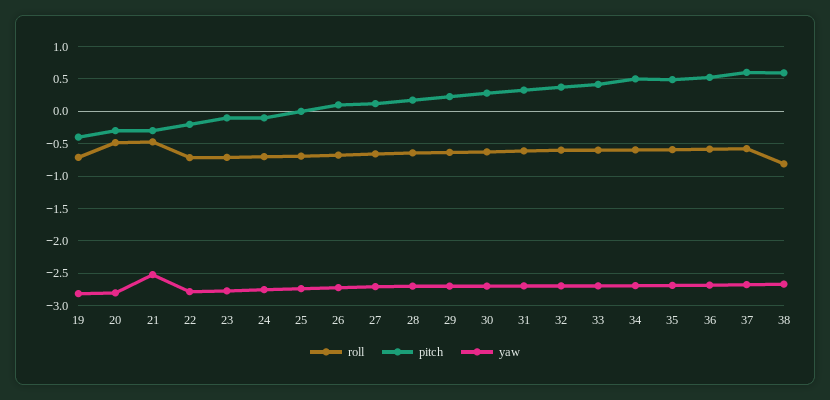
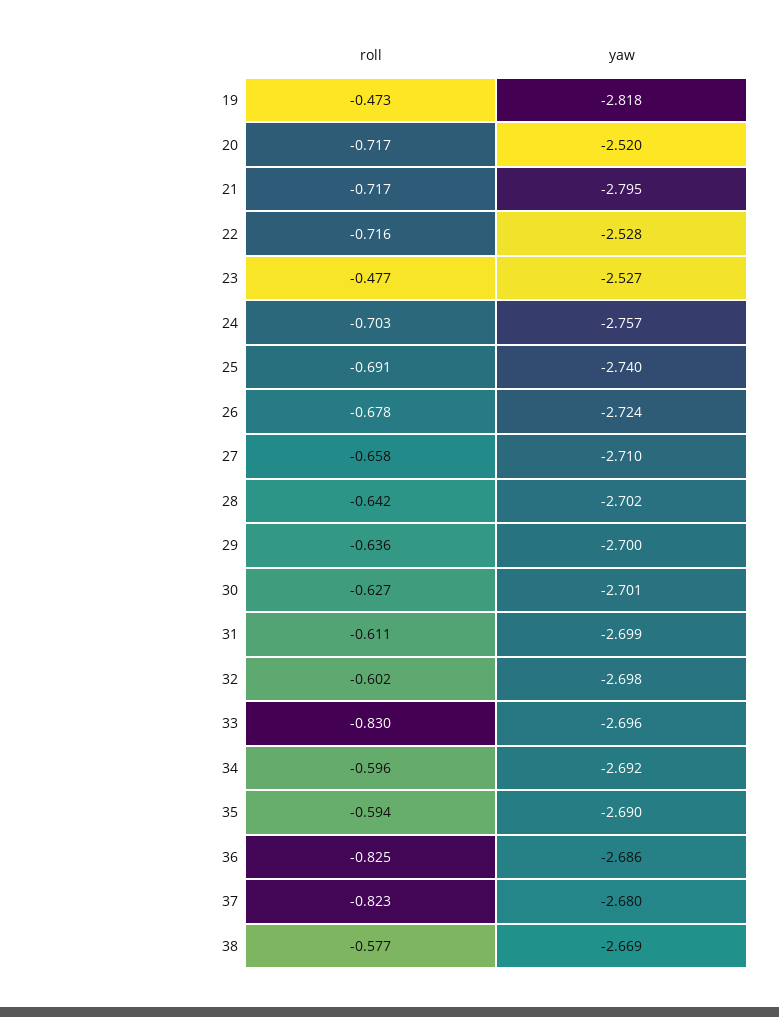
  {
    "roll": {
-     "19": -0.7,
+     "19": -0.473,
-     "20": -0.5,
+     "20": -0.717,
-     "21": -0.5,
+     "21": -0.717,
      "22": -0.716,
-     "23": -0.7,
+     "23": -0.477,
      "24": -0.703,
      "25": -0.691,
      "26": -0.678,
      "27": -0.658,
      "28": -0.642,
      "29": -0.636,
      "30": -0.627,
      "31": -0.611,
      "32": -0.602,
-     "33": -0.6,
+     "33": -0.83,
      "34": -0.596,
      "35": -0.594,
-     "36": -0.6,
+     "36": -0.825,
-     "37": -0.6,
+     "37": -0.823,
-     "38": -0.8
+     "38": -0.577
    },
-   "pitch": {
-     "19": -0.4,
-     "20": -0.3,
-     "21": -0.3,
-     "22": -0.2,
-     "23": -0.1,
-     "24": -0.1,
-     "25": 0,
-     "26": 0.1,
-     "27": 0.1,
-     "28": 0.2,
-     "29": 0.2,
-     "30": 0.3,
-     "31": 0.3,
-     "32": 0.4,
-     "33": 0.4,
-     "34": 0.5,
-     "35": 0.5,
-     "36": 0.5,
-     "37": 0.6,
-     "38": 0.6
-   },
    "yaw": {
      "19": -2.818,
-     "20": -2.8,
+     "20": -2.52,
-     "21": -2.5,
+     "21": -2.795,
-     "22": -2.8,
+     "22": -2.528,
-     "23": -2.8,
+     "23": -2.527,
      "24": -2.757,
      "25": -2.74,
      "26": -2.724,
      "27": -2.71,
      "28": -2.702,
      "29": -2.7,
      "30": -2.701,
      "31": -2.699,
      "32": -2.698,
      "33": -2.696,
      "34": -2.692,
      "35": -2.69,
      "36": -2.686,
      "37": -2.68,
      "38": -2.669
    }
  }

